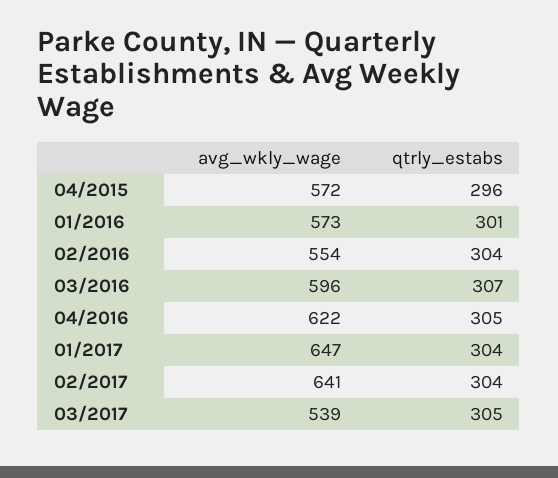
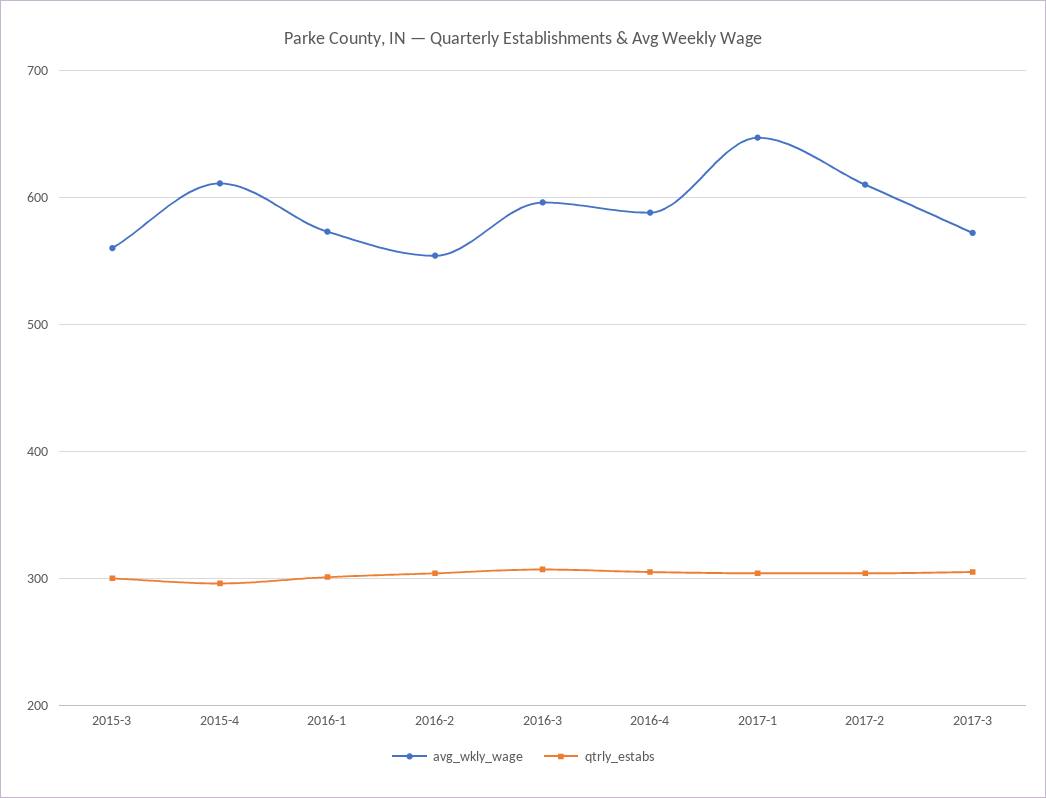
  {
    "avg_wkly_wage": {
-     "04/2015": 572,
+     "04/2015": 610,
      "01/2016": 573,
      "02/2016": 554,
      "03/2016": 596,
-     "04/2016": 622,
+     "04/2016": 590,
      "01/2017": 647,
-     "02/2017": 641,
+     "02/2017": 610,
-     "03/2017": 539
+     "03/2017": 570,
+     "2015-3": 560
    },
    "qtrly_estabs": {
      "04/2015": 296,
      "01/2016": 301,
      "02/2016": 304,
      "03/2016": 307,
      "04/2016": 305,
      "01/2017": 304,
      "02/2017": 304,
-     "03/2017": 305
+     "03/2017": 305,
+     "2015-3": 300
    }
  }

